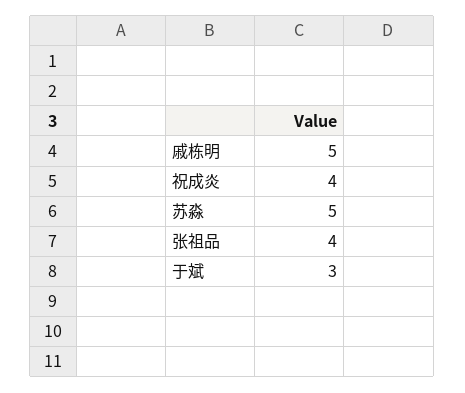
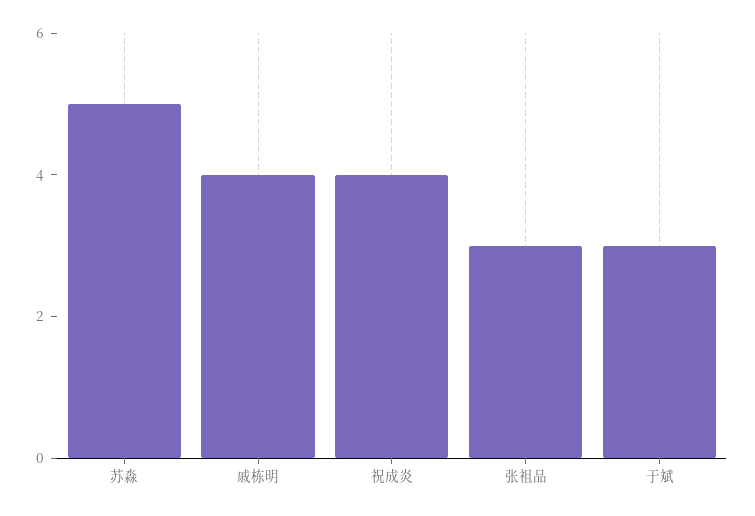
  {
-   "戚栋明": 5,
+   "戚栋明": 4,
    "祝成炎": 4,
    "苏淼": 5,
-   "张祖品": 4,
+   "张祖品": 3,
    "于斌": 3
  }

